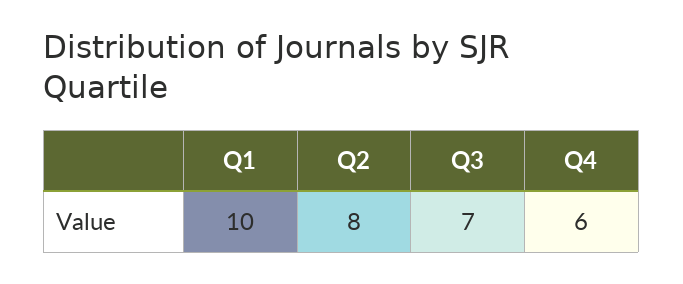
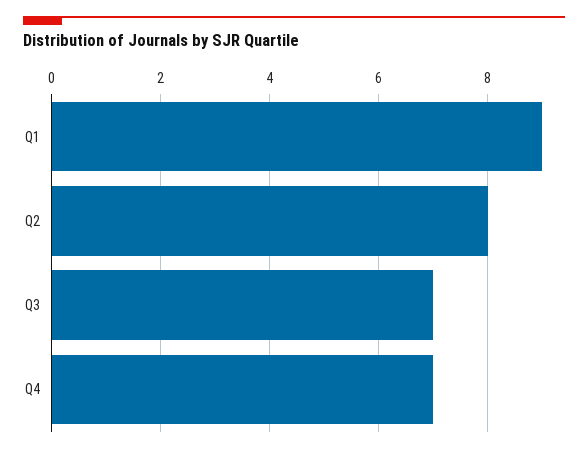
  {
-   "Q1": 10,
+   "Q1": 9,
    "Q2": 8,
    "Q3": 7,
-   "Q4": 6
+   "Q4": 7
  }

